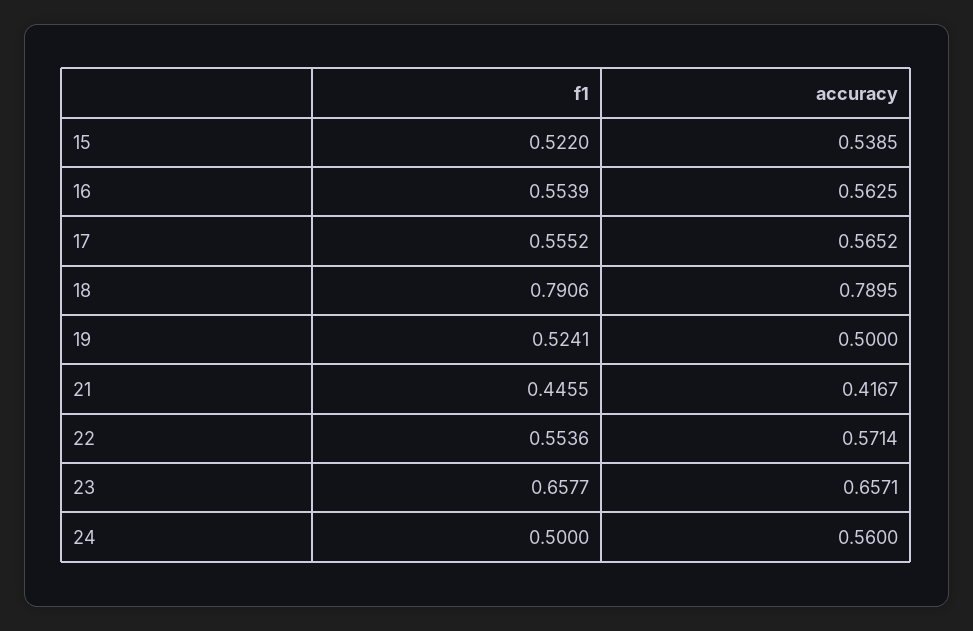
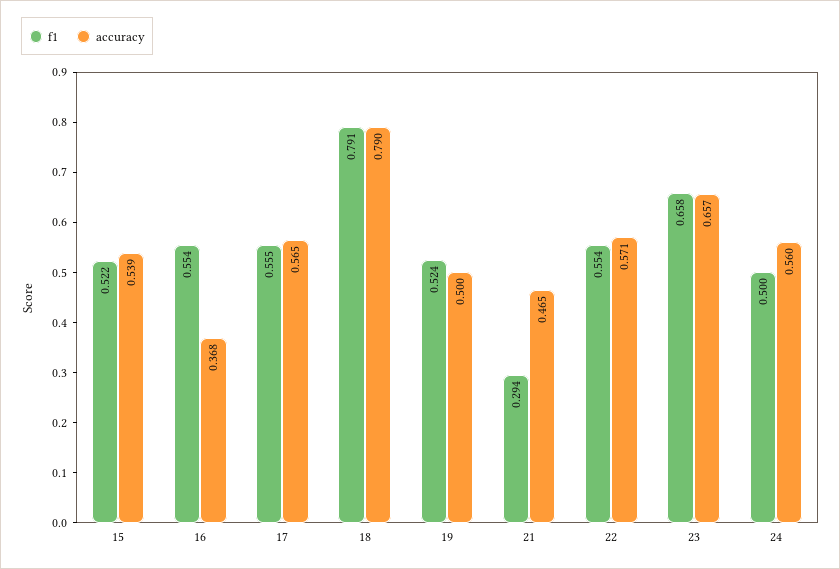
  {
    "f1": {
      "15": 0.522,
      "16": 0.5539,
      "17": 0.5552,
      "18": 0.7906,
      "19": 0.5241,
-     "21": 0.4455,
+     "21": 0.294,
      "22": 0.5536,
      "23": 0.6577,
      "24": 0.5
    },
    "accuracy": {
      "15": 0.5385,
-     "16": 0.5625,
+     "16": 0.368,
      "17": 0.5652,
      "18": 0.7895,
      "19": 0.5,
-     "21": 0.4167,
+     "21": 0.465,
      "22": 0.5714,
      "23": 0.6571,
      "24": 0.56
    }
  }

